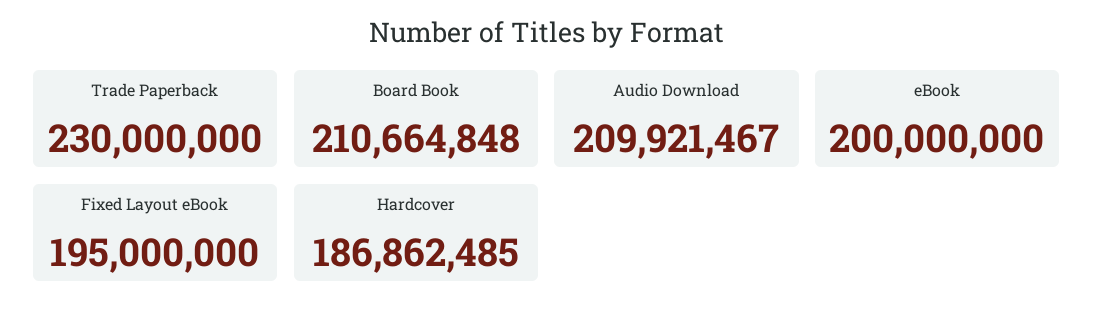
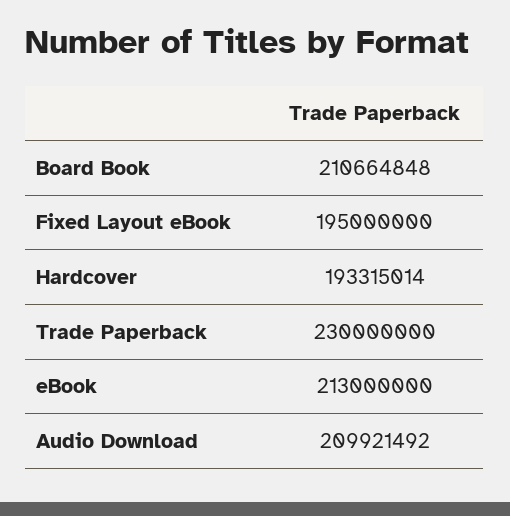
  {
    "Trade Paperback": 230000000,
    "Board Book": 210664848,
-   "Audio Download": 209921467,
+   "Audio Download": 209921492,
-   "eBook": 200000000,
+   "eBook": 213000000,
    "Fixed Layout eBook": 195000000,
-   "Hardcover": 186862485
+   "Hardcover": 193315014
  }

